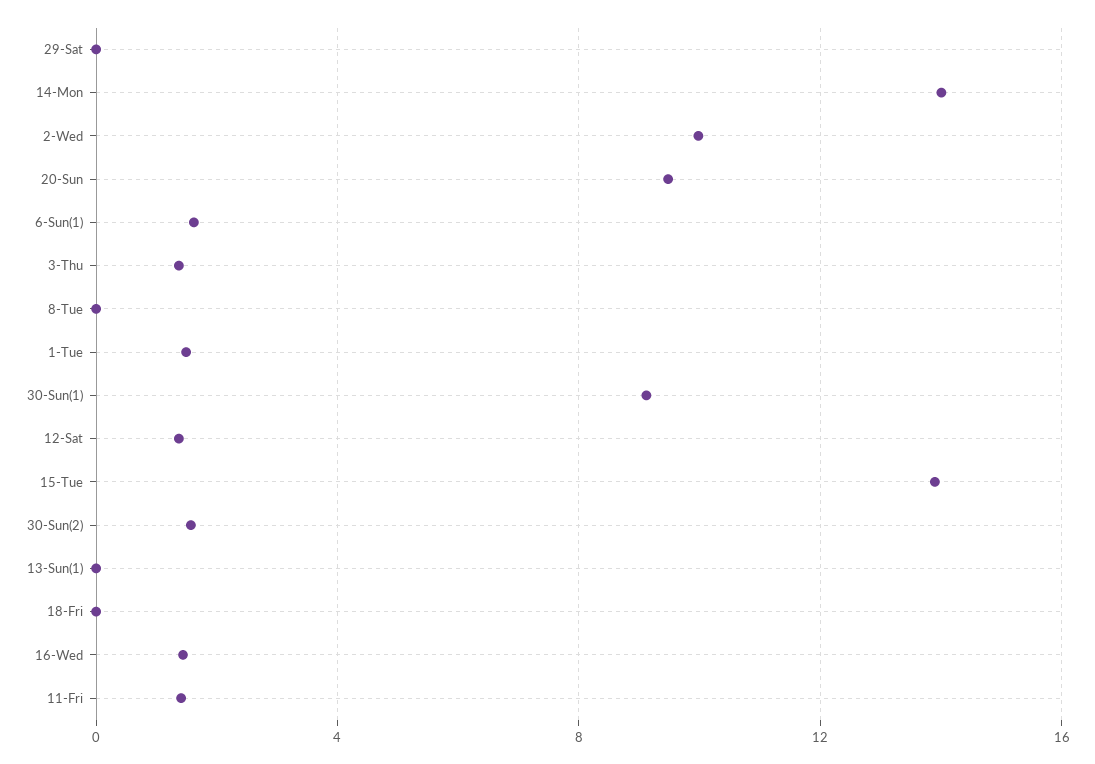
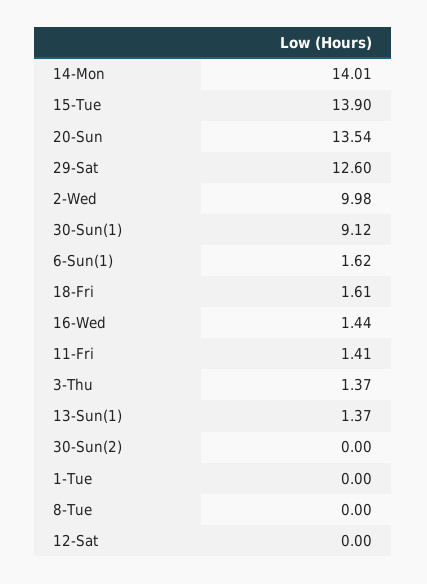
  {
-   "29-Sat": 0,
+   "29-Sat": 12.6,
    "14-Mon": 14.01,
    "2-Wed": 9.98,
-   "20-Sun": 9.5,
+   "20-Sun": 13.54,
    "6-Sun(1)": 1.62,
    "3-Thu": 1.37,
    "8-Tue": 0,
-   "1-Tue": 1.5,
+   "1-Tue": 0,
    "30-Sun(1)": 9.12,
-   "12-Sat": 1.5,
+   "12-Sat": 0,
    "15-Tue": 13.9,
-   "30-Sun(2)": 1.5,
+   "30-Sun(2)": 0,
-   "13-Sun(1)": 0,
+   "13-Sun(1)": 1.37,
-   "18-Fri": 0,
+   "18-Fri": 1.61,
    "16-Wed": 1.44,
    "11-Fri": 1.41
  }

